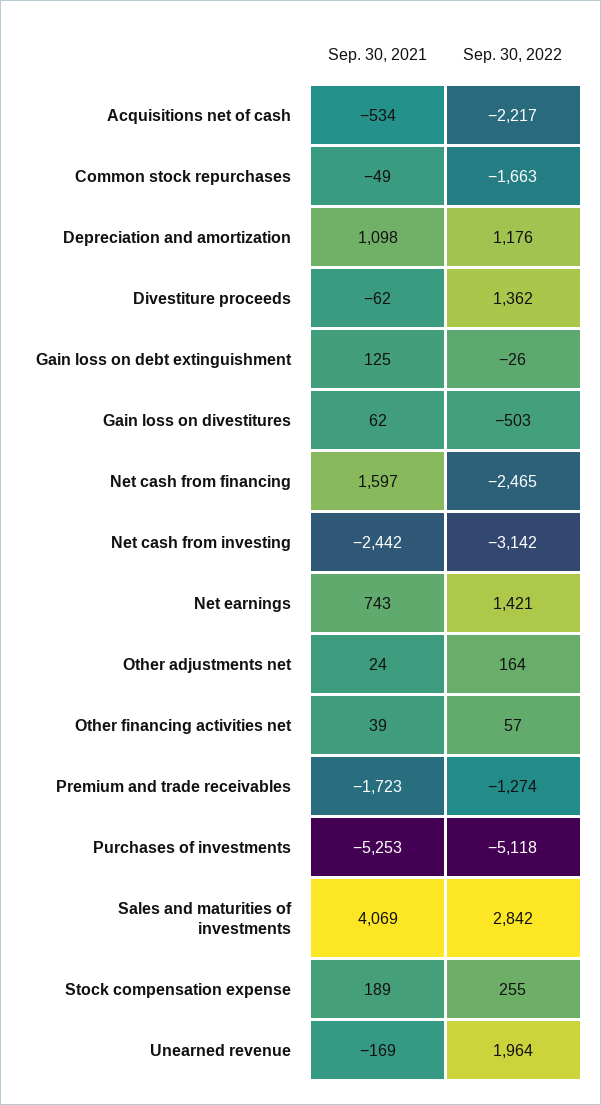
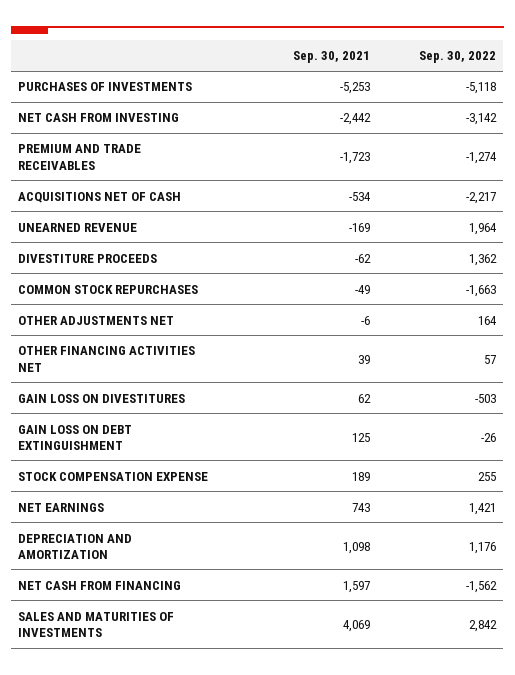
  {
    "Sep. 30, 2021": {
      "Acquisitions net of cash": -534,
      "Common stock repurchases": -49,
      "Depreciation and amortization": 1098,
      "Divestiture proceeds": -62,
      "Gain loss on debt extinguishment": 125,
      "Gain loss on divestitures": 62,
      "Net cash from financing": 1597,
      "Net cash from investing": -2442,
      "Net earnings": 743,
-     "Other adjustments net": 24,
+     "Other adjustments net": -6,
      "Other financing activities net": 39,
      "Premium and trade receivables": -1723,
      "Purchases of investments": -5253,
      "Sales and maturities of investments": 4069,
      "Stock compensation expense": 189,
      "Unearned revenue": -169
    },
    "Sep. 30, 2022": {
      "Acquisitions net of cash": -2217,
      "Common stock repurchases": -1663,
      "Depreciation and amortization": 1176,
      "Divestiture proceeds": 1362,
      "Gain loss on debt extinguishment": -26,
      "Gain loss on divestitures": -503,
-     "Net cash from financing": -2465,
+     "Net cash from financing": -1562,
      "Net cash from investing": -3142,
      "Net earnings": 1421,
      "Other adjustments net": 164,
      "Other financing activities net": 57,
      "Premium and trade receivables": -1274,
      "Purchases of investments": -5118,
      "Sales and maturities of investments": 2842,
      "Stock compensation expense": 255,
      "Unearned revenue": 1964
    }
  }

